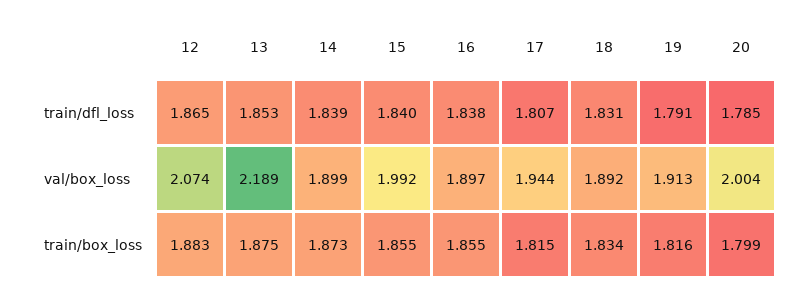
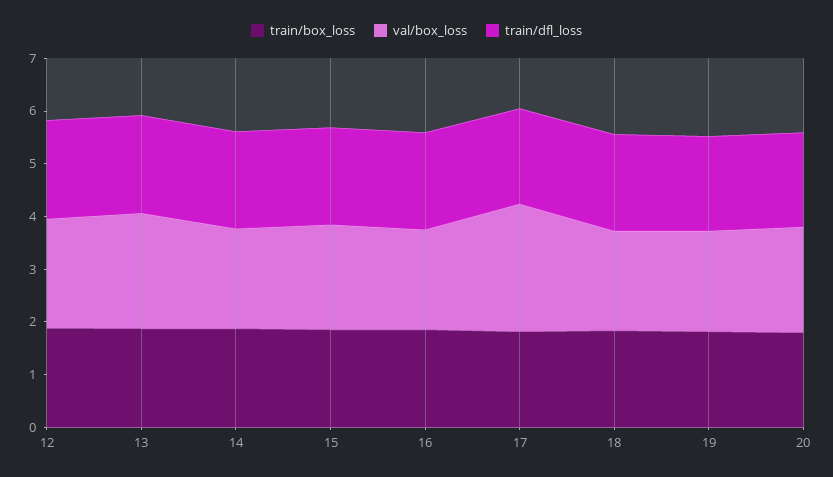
  {
    "train/dfl_loss": {
      "12": 1.865,
      "13": 1.853,
      "14": 1.839,
      "15": 1.84,
      "16": 1.838,
      "17": 1.807,
      "18": 1.831,
      "19": 1.791,
      "20": 1.785
    },
    "val/box_loss": {
      "12": 2.074,
      "13": 2.189,
      "14": 1.899,
      "15": 1.992,
      "16": 1.897,
-     "17": 1.944,
+     "17": 2.4,
      "18": 1.892,
      "19": 1.913,
      "20": 2.004
    },
    "train/box_loss": {
      "12": 1.883,
      "13": 1.875,
      "14": 1.873,
      "15": 1.855,
      "16": 1.855,
      "17": 1.815,
      "18": 1.834,
      "19": 1.816,
      "20": 1.799
    }
  }

